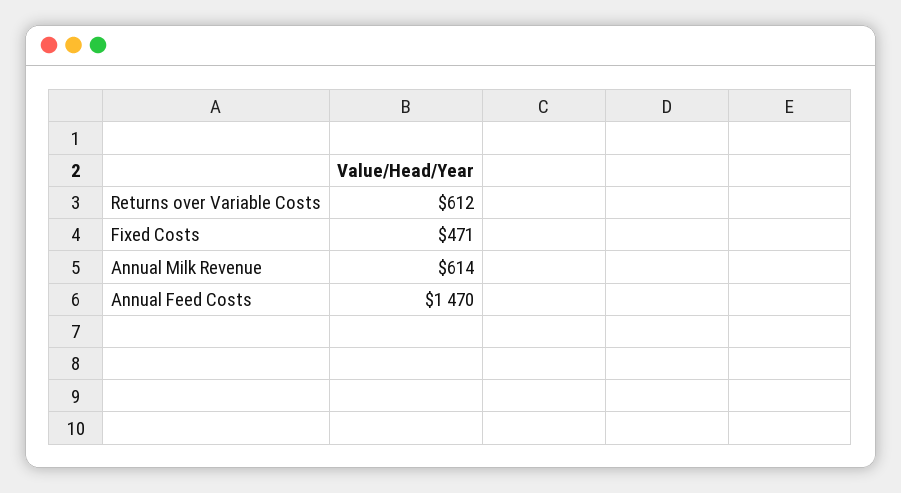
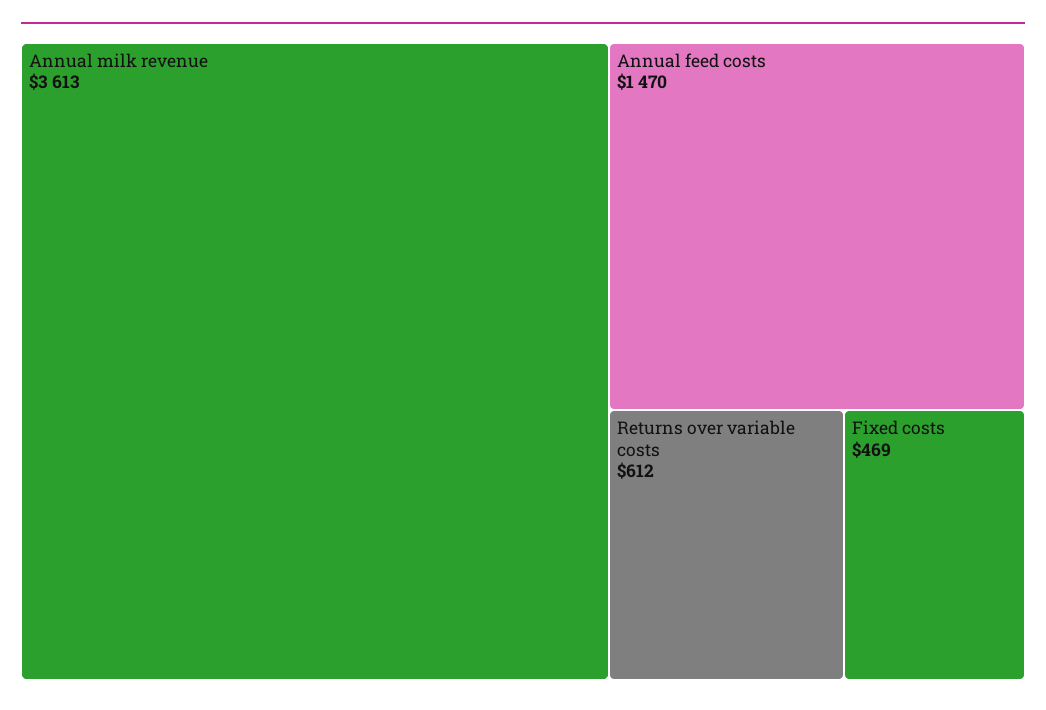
  {
    "Returns over Variable Costs": 612,
-   "Fixed Costs": 471,
+   "Fixed Costs": 469,
-   "Annual Milk Revenue": 614,
+   "Annual Milk Revenue": 3613,
    "Annual Feed Costs": 1470
  }

